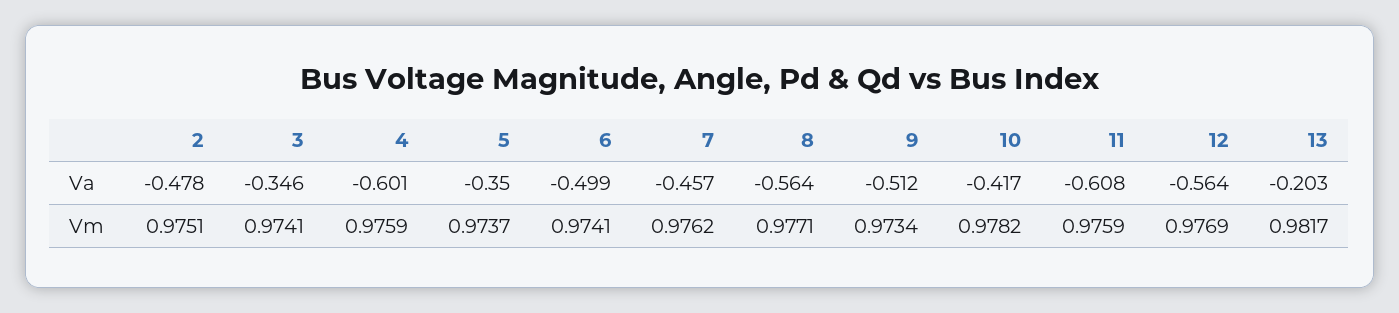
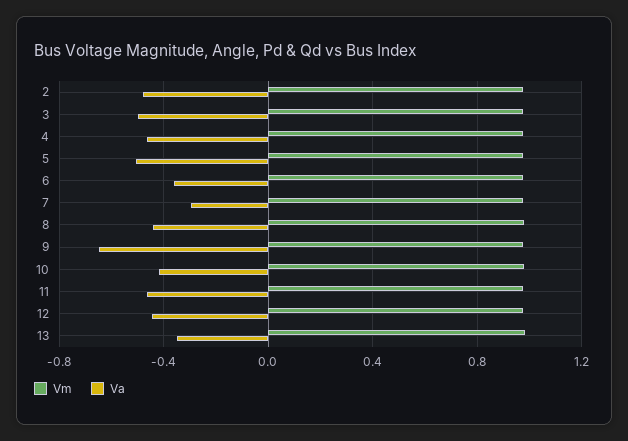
  {
    "Va": {
      "2": -0.478,
-     "3": -0.346,
+     "3": -0.5,
-     "4": -0.601,
+     "4": -0.45,
-     "5": -0.35,
+     "5": -0.5,
-     "6": -0.499,
+     "6": -0.35,
-     "7": -0.457,
+     "7": -0.3,
-     "8": -0.564,
+     "8": -0.45,
-     "9": -0.512,
+     "9": -0.65,
      "10": -0.417,
-     "11": -0.608,
+     "11": -0.45,
-     "12": -0.564,
+     "12": -0.45,
-     "13": -0.203
+     "13": -0.35
    },
    "Vm": {
      "2": 0.9751,
      "3": 0.9741,
      "4": 0.9759,
      "5": 0.9737,
      "6": 0.9741,
      "7": 0.9762,
      "8": 0.9771,
      "9": 0.9734,
      "10": 0.9782,
      "11": 0.9759,
      "12": 0.9769,
      "13": 0.9817
    }
  }

